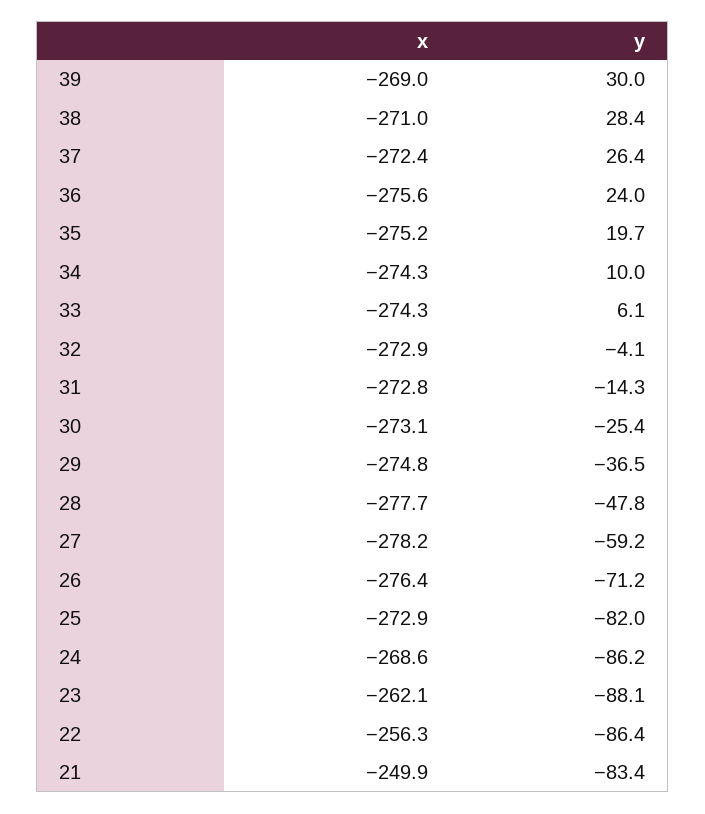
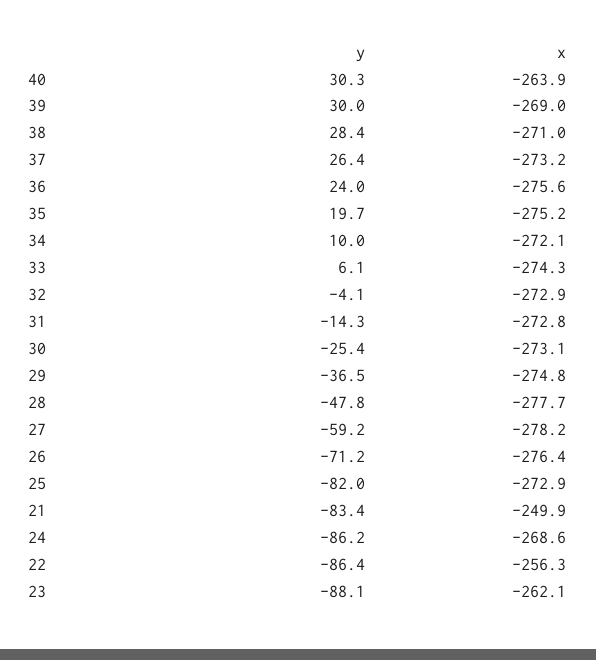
  {
    "x": {
      "39": -269,
      "38": -271,
-     "37": -272.4,
+     "37": -273.2,
      "36": -275.6,
      "35": -275.2,
-     "34": -274.3,
+     "34": -272.1,
      "33": -274.3,
      "32": -272.9,
      "31": -272.8,
      "30": -273.1,
      "29": -274.8,
      "28": -277.7,
      "27": -278.2,
      "26": -276.4,
      "25": -272.9,
      "24": -268.6,
      "23": -262.1,
      "22": -256.3,
-     "21": -249.9
+     "21": -249.9,
+     "40": -263.9
    },
    "y": {
      "39": 30,
      "38": 28.4,
      "37": 26.4,
      "36": 24,
      "35": 19.7,
      "34": 10,
      "33": 6.1,
      "32": -4.1,
      "31": -14.3,
      "30": -25.4,
      "29": -36.5,
      "28": -47.8,
      "27": -59.2,
      "26": -71.2,
      "25": -82,
      "24": -86.2,
      "23": -88.1,
      "22": -86.4,
-     "21": -83.4
+     "21": -83.4,
+     "40": 30.3
    }
  }

